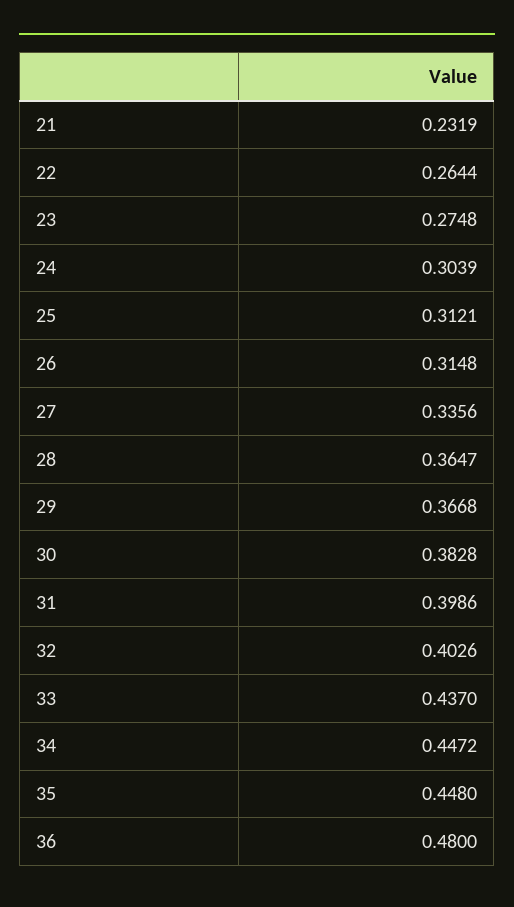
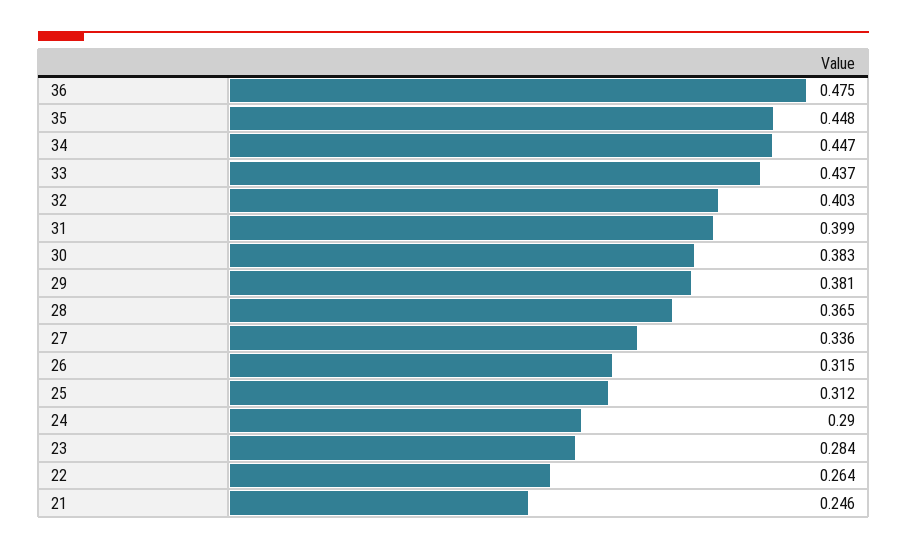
  {
-   "21": 0.2319,
+   "21": 0.246,
    "22": 0.2644,
-   "23": 0.2748,
+   "23": 0.284,
-   "24": 0.3039,
+   "24": 0.29,
    "25": 0.3121,
    "26": 0.3148,
    "27": 0.3356,
    "28": 0.3647,
-   "29": 0.3668,
+   "29": 0.381,
    "30": 0.3828,
    "31": 0.3986,
    "32": 0.4026,
    "33": 0.437,
    "34": 0.4472,
    "35": 0.448,
-   "36": 0.48
+   "36": 0.475
  }

